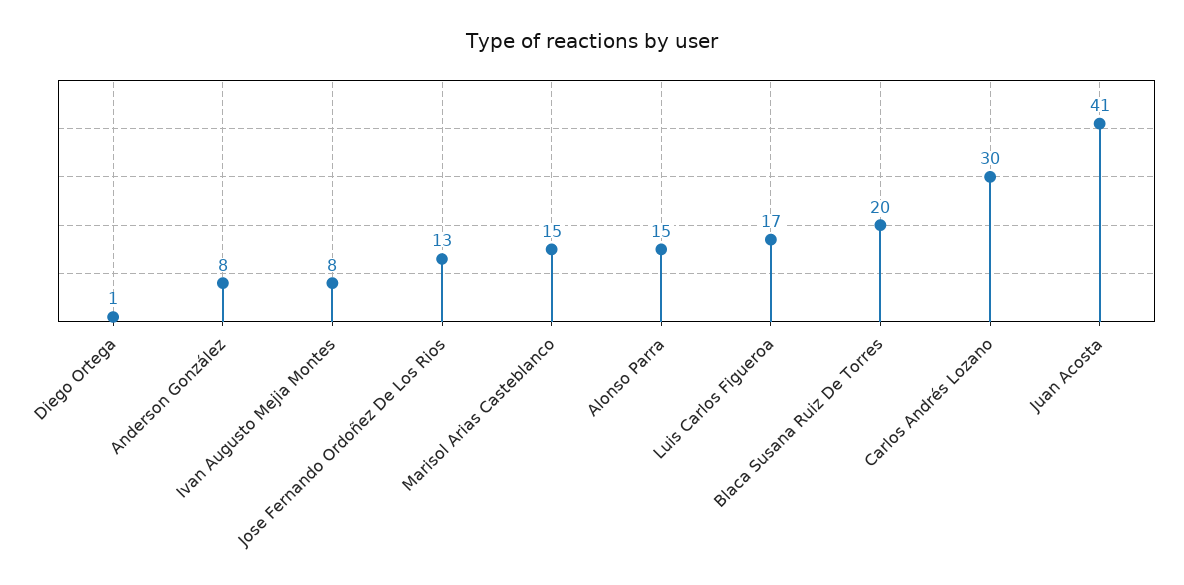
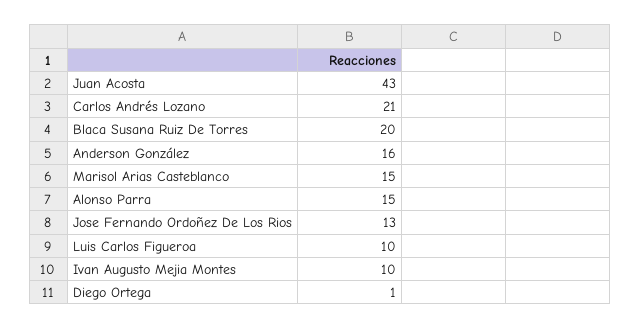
  {
    "Diego Ortega": 1,
-   "Anderson González": 8,
+   "Anderson González": 16,
-   "Ivan Augusto Mejia Montes": 8,
+   "Ivan Augusto Mejia Montes": 10,
    "Jose Fernando Ordoñez De Los Rios": 13,
    "Marisol Arias Casteblanco": 15,
    "Alonso Parra": 15,
-   "Luis Carlos Figueroa": 17,
+   "Luis Carlos Figueroa": 10,
    "Blaca Susana Ruiz De Torres": 20,
-   "Carlos Andrés Lozano": 30,
+   "Carlos Andrés Lozano": 21,
-   "Juan Acosta": 41
+   "Juan Acosta": 43
  }

